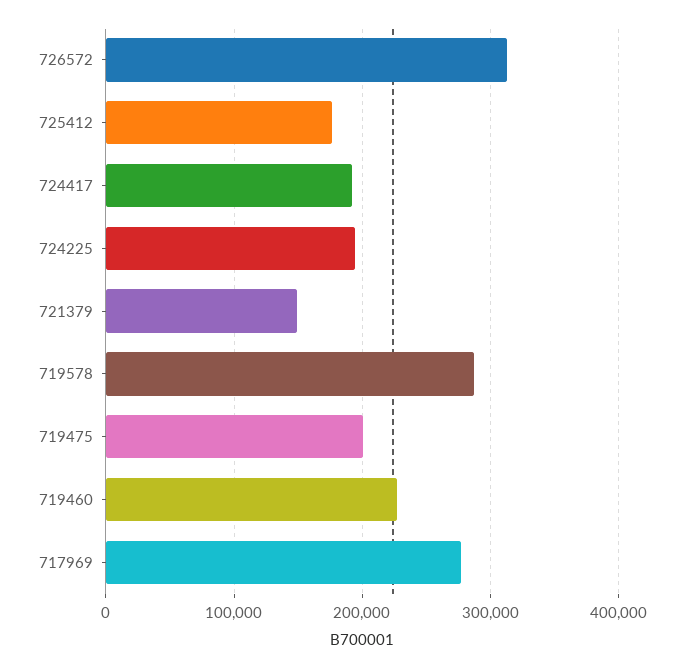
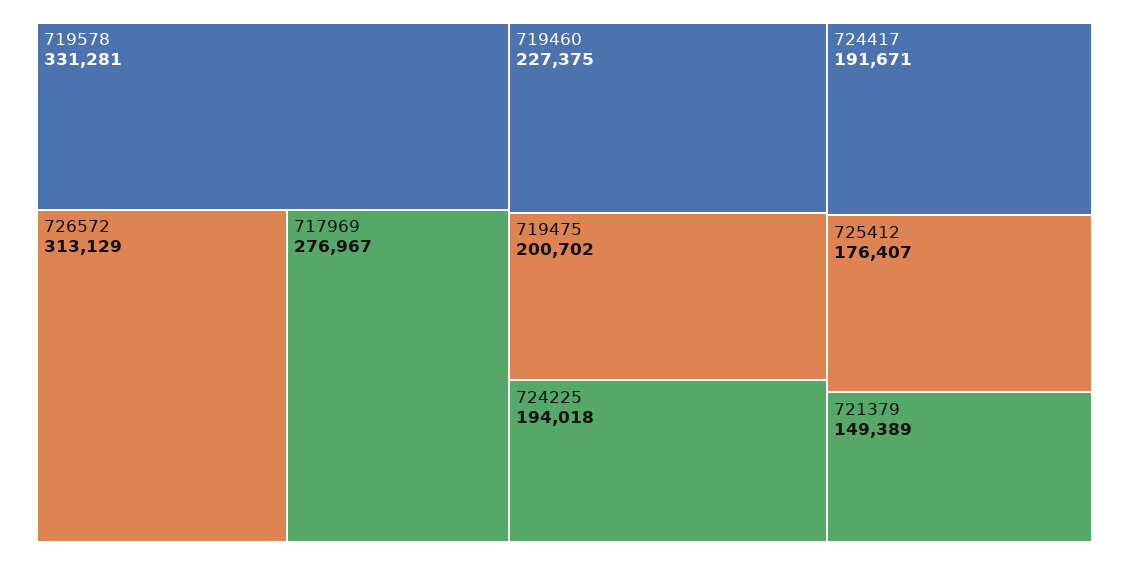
  {
    "726572": 313129,
    "725412": 176407,
    "724417": 191671,
    "724225": 194018,
    "721379": 149389,
-   "719578": 290000,
+   "719578": 331281,
    "719475": 200702,
    "719460": 227375,
    "717969": 276967
  }

